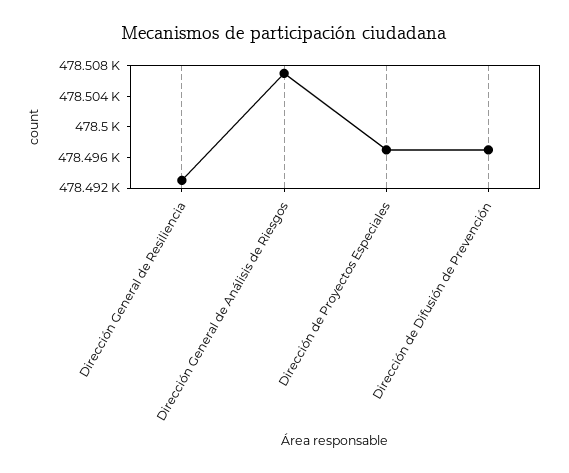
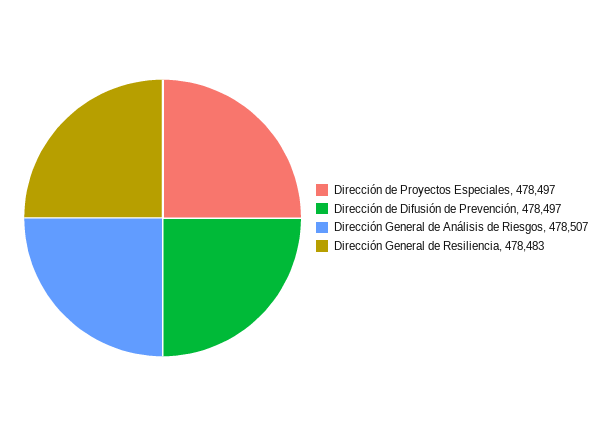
  {
-   "Dirección General de Resiliencia": 478492,
+   "Dirección General de Resiliencia": 478483,
    "Dirección General de Análisis de Riesgos": 478507,
    "Dirección de Proyectos Especiales": 478497,
    "Dirección de Difusión de Prevención": 478497
  }

